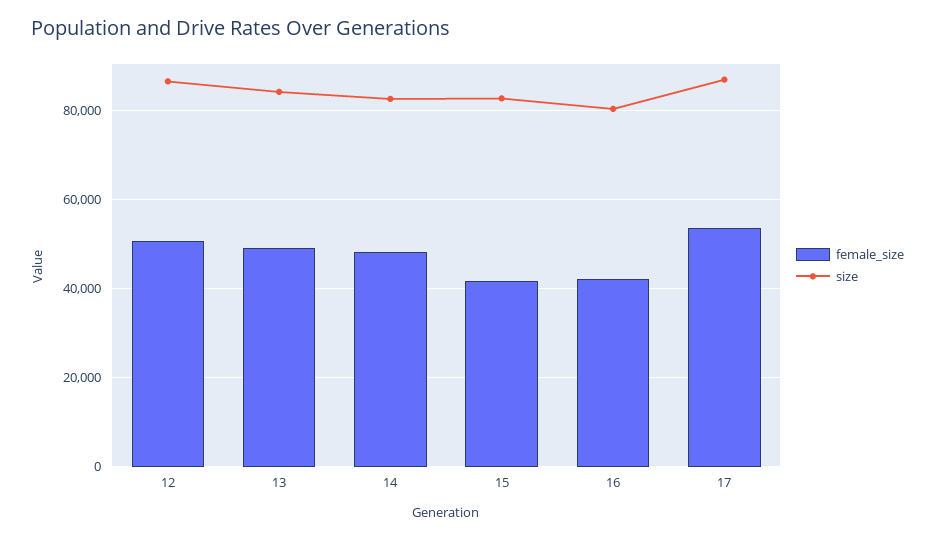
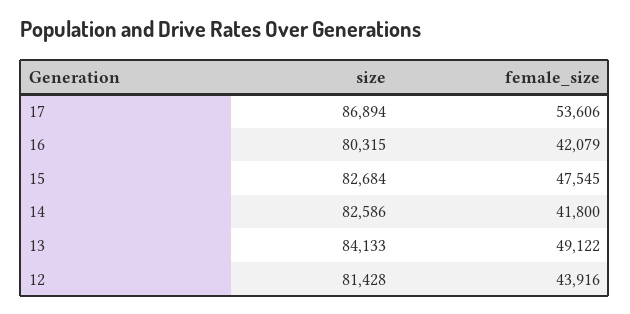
  {
    "female_size": {
-     "12": 50000,
+     "12": 43916,
      "13": 49122,
-     "14": 48000,
+     "14": 41800,
-     "15": 42000,
+     "15": 47545,
      "16": 42079,
      "17": 53606
    },
    "size": {
-     "12": 86000,
+     "12": 81428,
      "13": 84133,
      "14": 82586,
      "15": 82684,
      "16": 80315,
      "17": 86894
    }
  }

